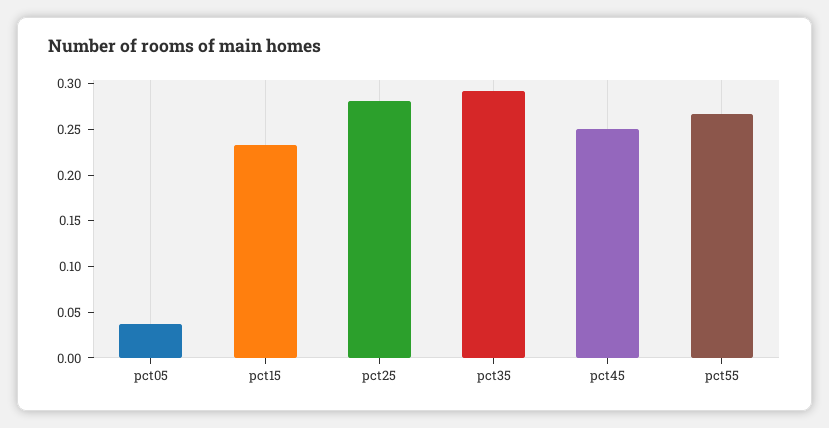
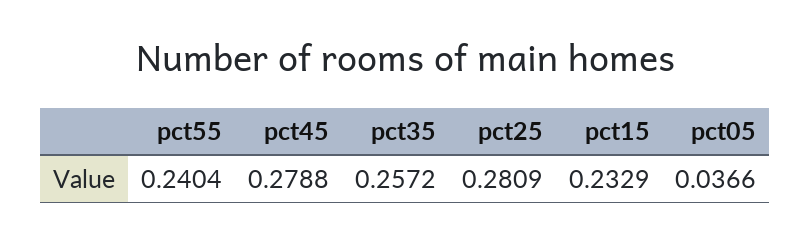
  {
    "pct05": 0.0366,
    "pct15": 0.2329,
    "pct25": 0.2809,
-   "pct35": 0.29,
+   "pct35": 0.2572,
-   "pct45": 0.25,
+   "pct45": 0.2788,
-   "pct55": 0.27
+   "pct55": 0.2404
  }

